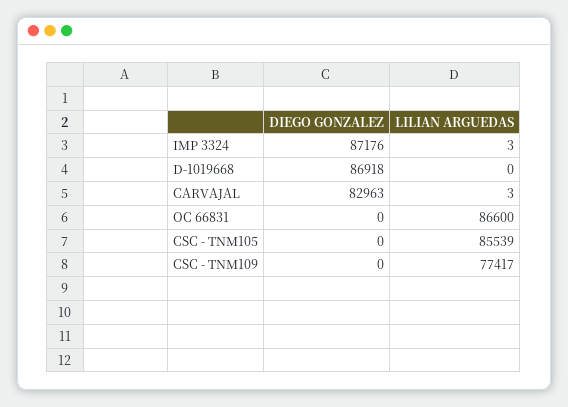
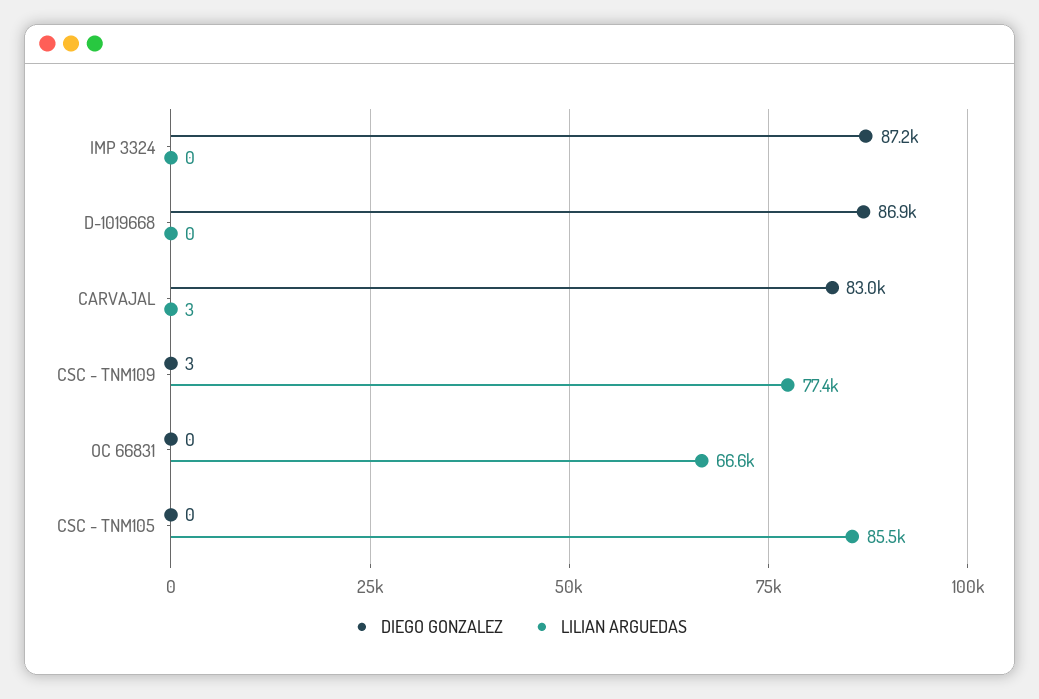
  {
    "DIEGO GONZALEZ": {
      "IMP 3324": 87176,
      "D-1019668": 86918,
      "CARVAJAL": 82963,
      "OC 66831": 0,
      "CSC - TNM105": 0,
-     "CSC - TNM109": 0
+     "CSC - TNM109": 3
    },
    "LILIAN ARGUEDAS": {
-     "IMP 3324": 3,
+     "IMP 3324": 0,
      "D-1019668": 0,
      "CARVAJAL": 3,
-     "OC 66831": 86600,
+     "OC 66831": 66600,
      "CSC - TNM105": 85539,
      "CSC - TNM109": 77417
    }
  }

